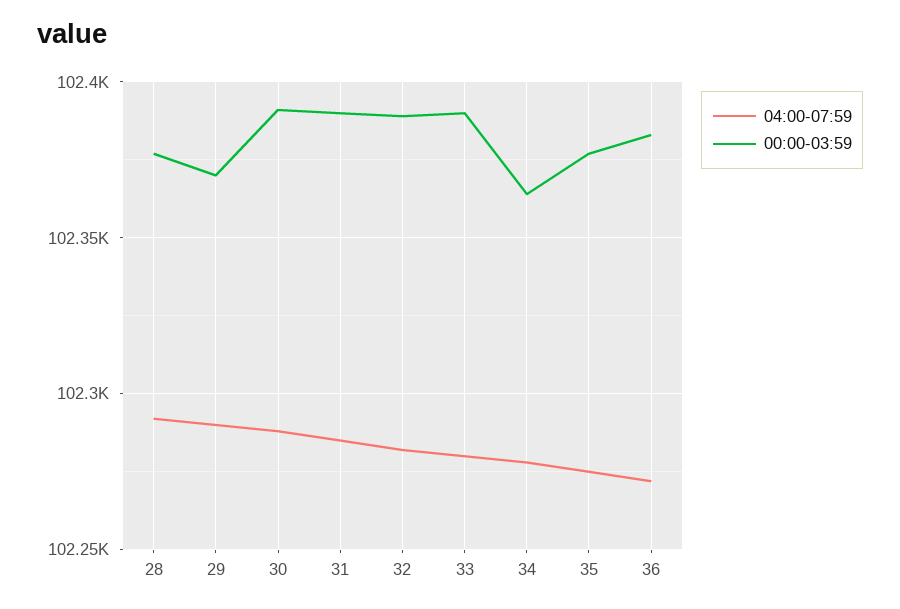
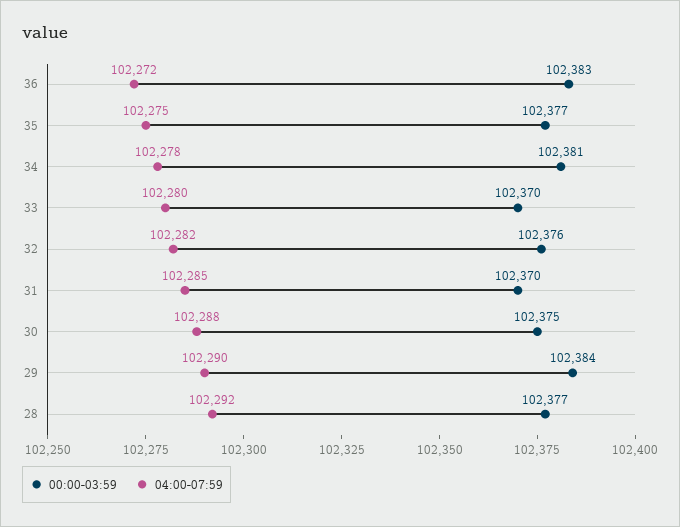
  {
    "04:00-07:59": {
      "28": 102292,
      "29": 102290,
      "30": 102288,
      "31": 102285,
      "32": 102282,
      "33": 102280,
      "34": 102278,
      "35": 102275,
      "36": 102272
    },
    "00:00-03:59": {
      "28": 102377,
-     "29": 102370,
+     "29": 102384,
-     "30": 102390,
+     "30": 102375,
-     "31": 102390,
+     "31": 102370,
-     "32": 102390,
+     "32": 102376,
-     "33": 102390,
+     "33": 102370,
-     "34": 102365,
+     "34": 102381,
      "35": 102377,
      "36": 102383
    }
  }

